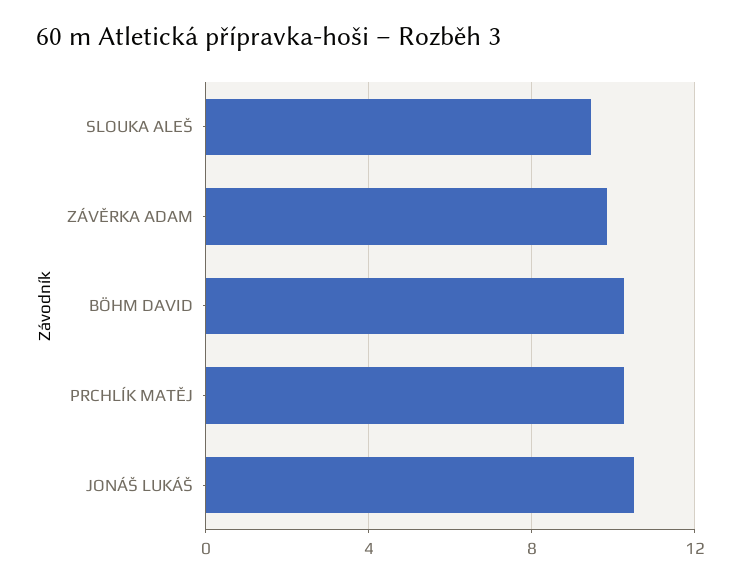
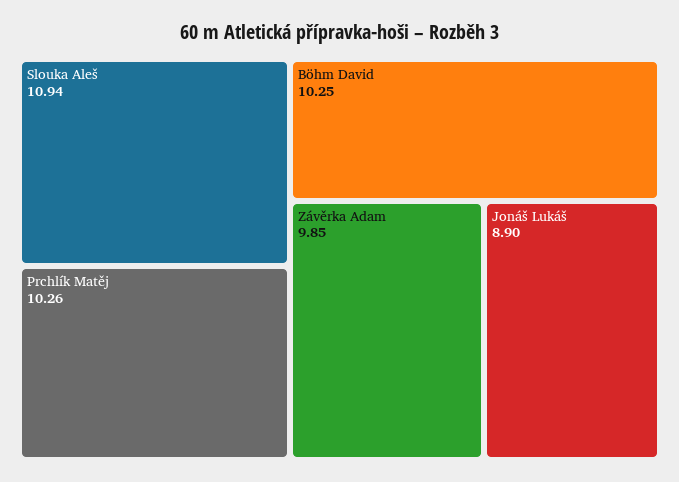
  {
-   "SLOUKA ALEŠ": 9.5,
+   "SLOUKA ALEŠ": 10.94,
    "ZÁVĚRKA ADAM": 9.85,
    "BÖHM DAVID": 10.25,
    "PRCHLÍK MATĚJ": 10.26,
-   "JONÁŠ LUKÁŠ": 10.5
+   "JONÁŠ LUKÁŠ": 8.9
  }

